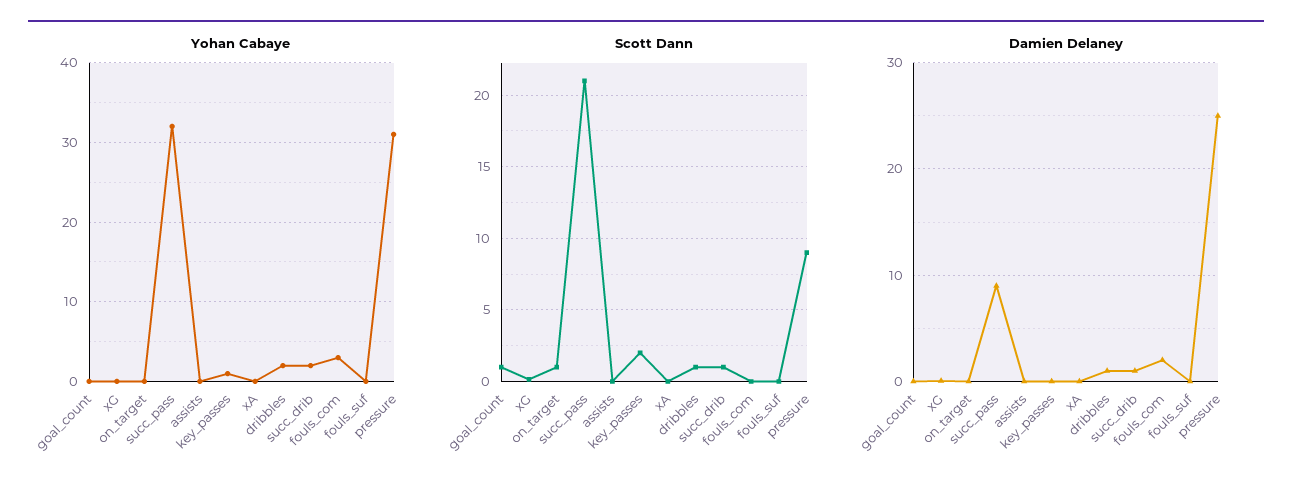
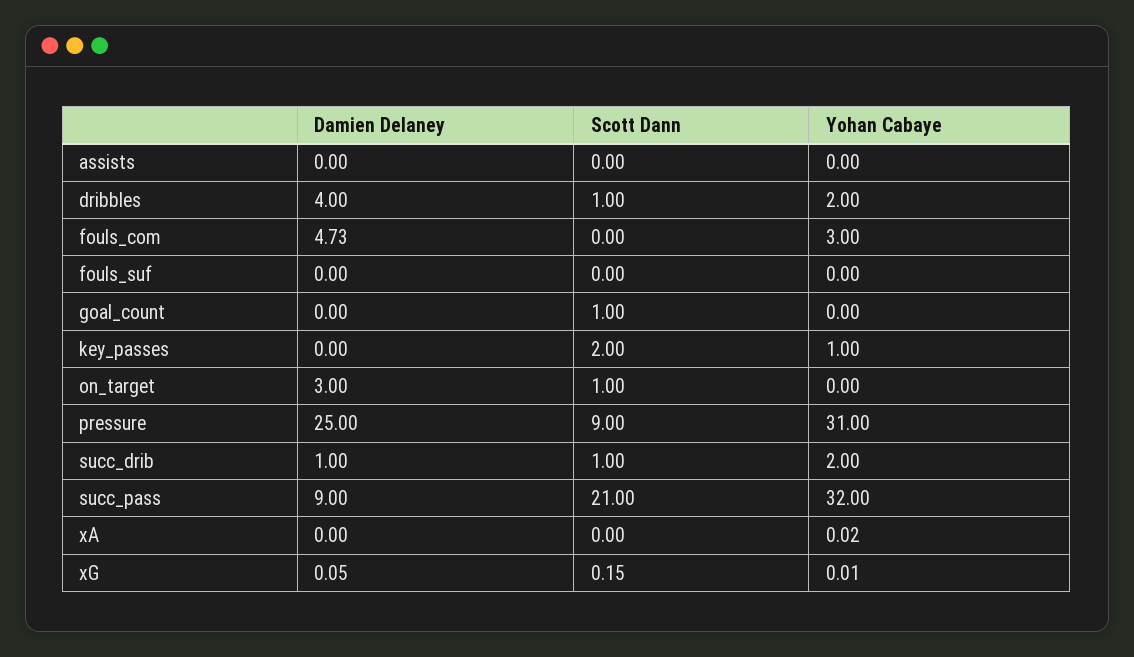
  {
    "Yohan Cabaye": {
      "goal_count": 0,
      "xG": 0.01,
      "on_target": 0,
      "succ_pass": 32,
      "assists": 0,
      "key_passes": 1,
      "xA": 0.02,
      "dribbles": 2,
      "succ_drib": 2,
      "fouls_com": 3,
      "fouls_suf": 0,
      "pressure": 31
    },
    "Scott Dann": {
      "goal_count": 1,
      "xG": 0.15,
      "on_target": 1,
      "succ_pass": 21,
      "assists": 0,
      "key_passes": 2,
      "xA": 0,
      "dribbles": 1,
      "succ_drib": 1,
      "fouls_com": 0,
      "fouls_suf": 0,
      "pressure": 9
    },
    "Damien Delaney": {
      "goal_count": 0,
      "xG": 0.05,
-     "on_target": 0,
+     "on_target": 3,
      "succ_pass": 9,
      "assists": 0,
      "key_passes": 0,
      "xA": 0,
-     "dribbles": 1,
+     "dribbles": 4,
      "succ_drib": 1,
-     "fouls_com": 2,
+     "fouls_com": 4.73,
      "fouls_suf": 0,
      "pressure": 25
    }
  }

